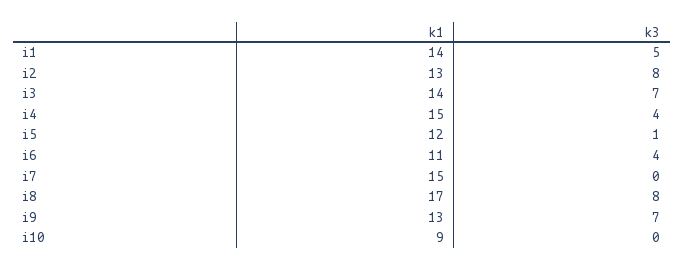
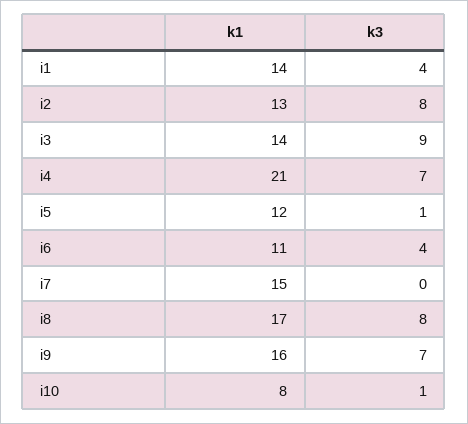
  {
    "k1": {
      "i1": 14,
      "i2": 13,
      "i3": 14,
-     "i4": 15,
+     "i4": 21,
      "i5": 12,
      "i6": 11,
      "i7": 15,
      "i8": 17,
-     "i9": 13,
+     "i9": 16,
-     "i10": 9
+     "i10": 8
    },
    "k3": {
-     "i1": 5,
+     "i1": 4,
      "i2": 8,
-     "i3": 7,
+     "i3": 9,
-     "i4": 4,
+     "i4": 7,
      "i5": 1,
      "i6": 4,
      "i7": 0,
      "i8": 8,
      "i9": 7,
-     "i10": 0
+     "i10": 1
    }
  }

